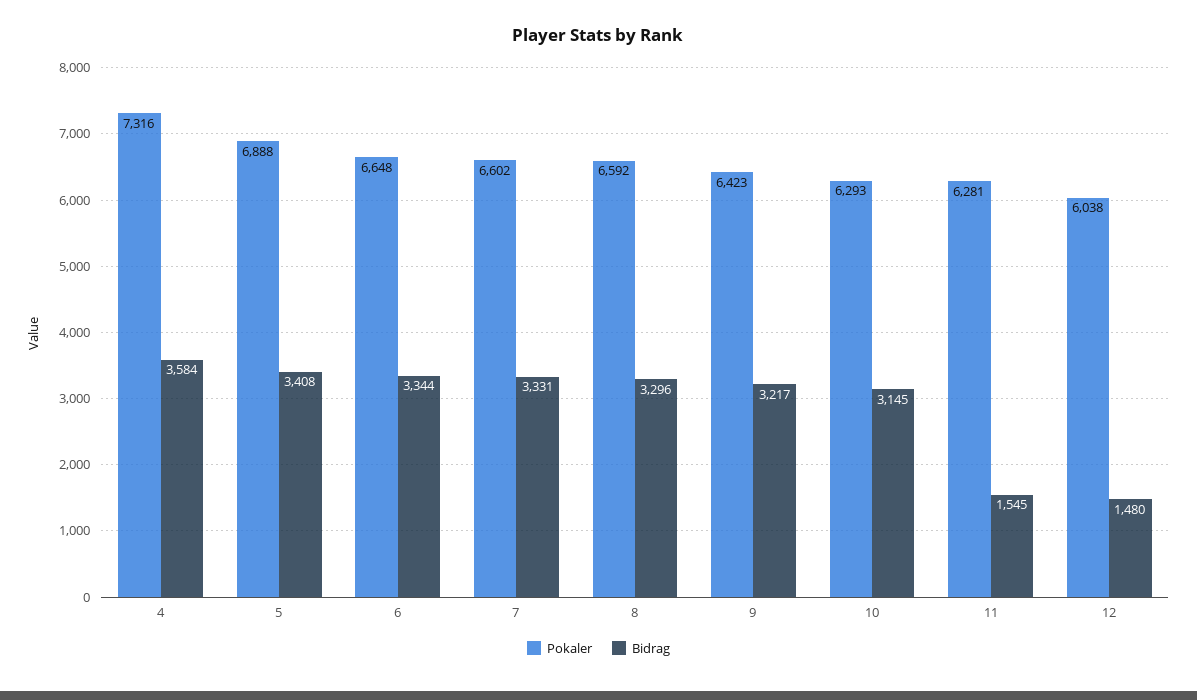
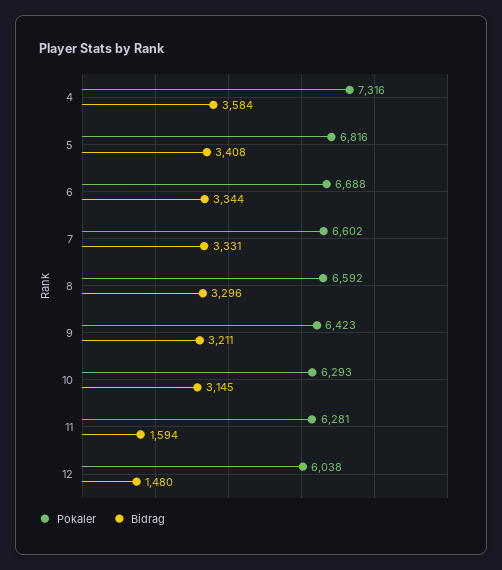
  {
    "Pokaler": {
      "4": 7316,
-     "5": 6888,
+     "5": 6816,
-     "6": 6648,
+     "6": 6688,
      "7": 6602,
      "8": 6592,
      "9": 6423,
      "10": 6293,
      "11": 6281,
      "12": 6038
    },
    "Bidrag": {
      "4": 3584,
      "5": 3408,
      "6": 3344,
      "7": 3331,
      "8": 3296,
-     "9": 3217,
+     "9": 3211,
      "10": 3145,
-     "11": 1545,
+     "11": 1594,
      "12": 1480
    }
  }

